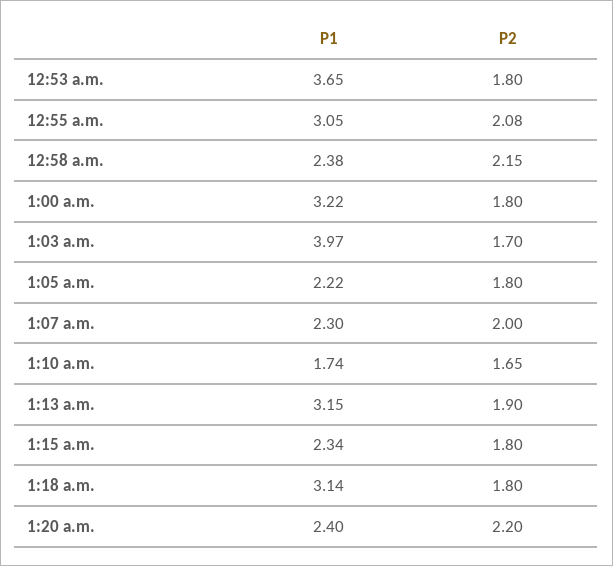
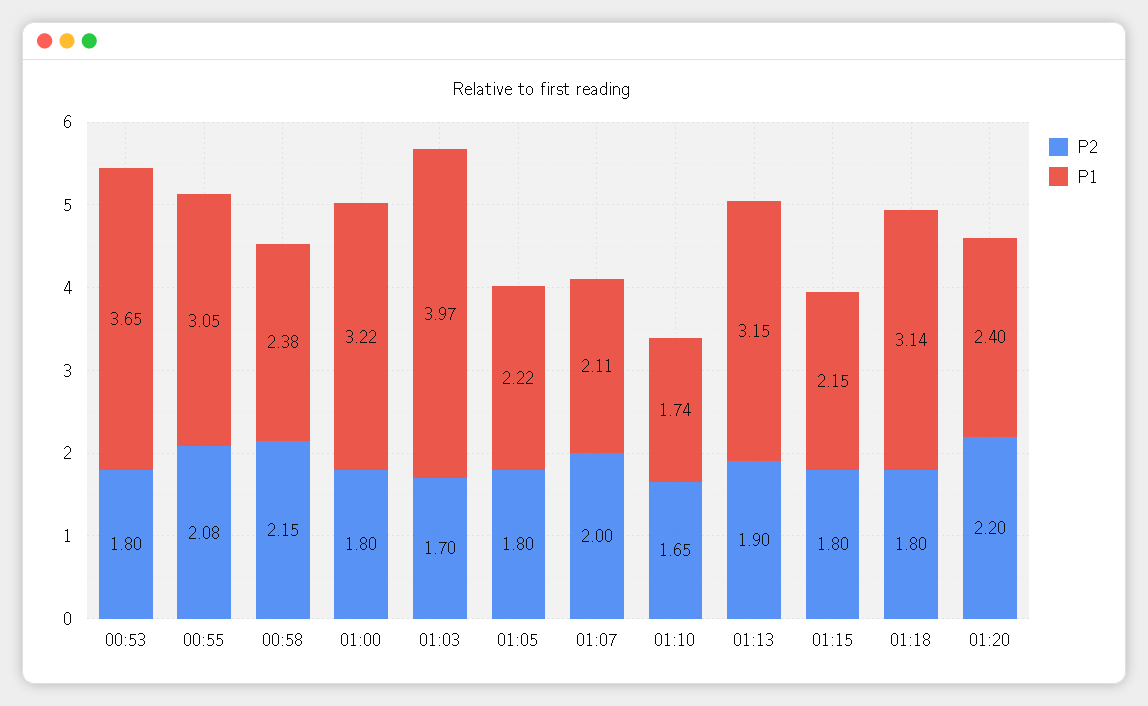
  {
    "P1": {
      "12:53 a.m.": 3.65,
      "12:55 a.m.": 3.05,
      "12:58 a.m.": 2.38,
      "1:00 a.m.": 3.22,
      "1:03 a.m.": 3.97,
      "1:05 a.m.": 2.22,
-     "1:07 a.m.": 2.3,
+     "1:07 a.m.": 2.11,
      "1:10 a.m.": 1.74,
      "1:13 a.m.": 3.15,
-     "1:15 a.m.": 2.34,
+     "1:15 a.m.": 2.15,
      "1:18 a.m.": 3.14,
      "1:20 a.m.": 2.4
    },
    "P2": {
      "12:53 a.m.": 1.8,
      "12:55 a.m.": 2.08,
      "12:58 a.m.": 2.15,
      "1:00 a.m.": 1.8,
      "1:03 a.m.": 1.7,
      "1:05 a.m.": 1.8,
      "1:07 a.m.": 2,
      "1:10 a.m.": 1.65,
      "1:13 a.m.": 1.9,
      "1:15 a.m.": 1.8,
      "1:18 a.m.": 1.8,
      "1:20 a.m.": 2.2
    }
  }

